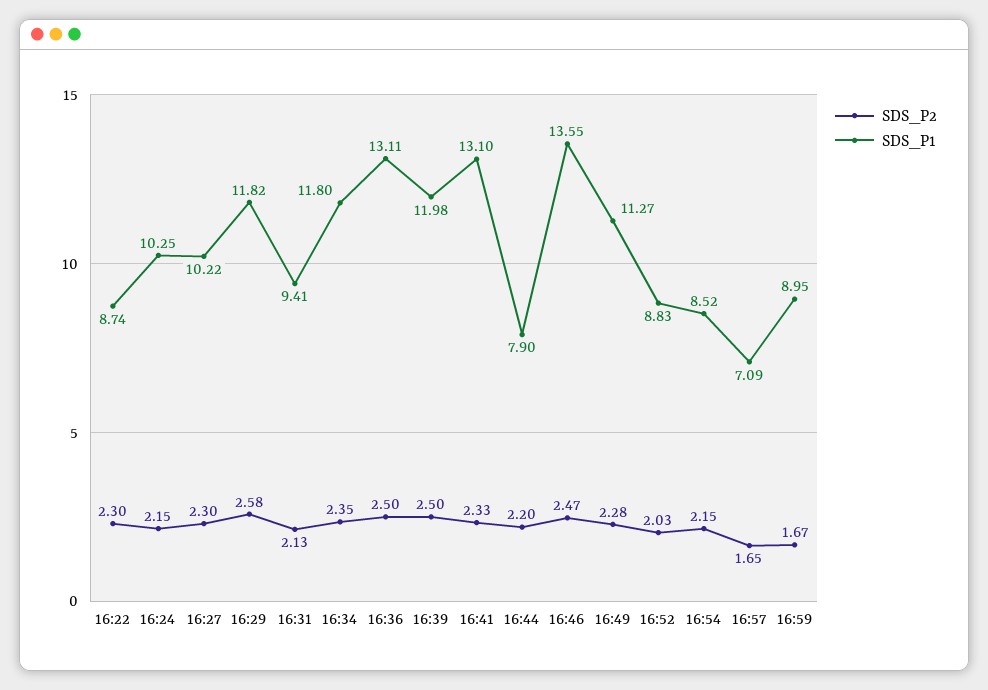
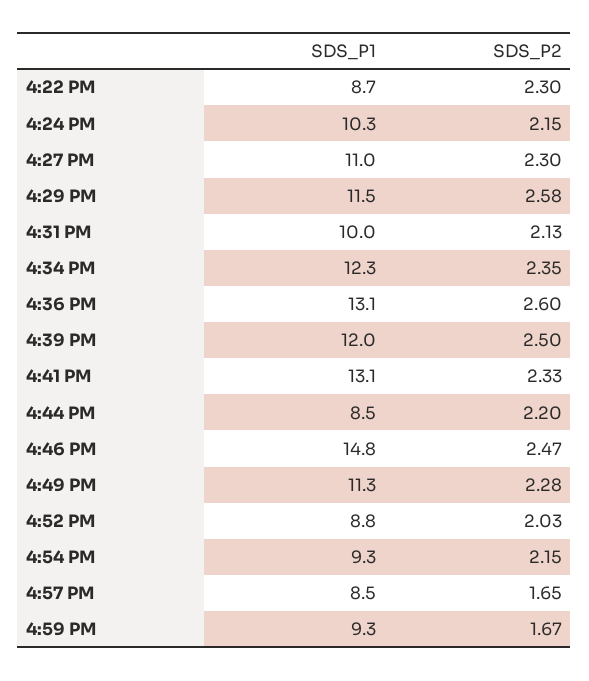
  {
    "SDS_P2": {
      "16:22": 2.3,
      "16:24": 2.15,
      "16:27": 2.3,
      "16:29": 2.58,
      "16:31": 2.13,
      "16:34": 2.35,
-     "16:36": 2.5,
+     "16:36": 2.6,
      "16:39": 2.5,
      "16:41": 2.33,
      "16:44": 2.2,
      "16:46": 2.47,
      "16:49": 2.28,
      "16:52": 2.03,
      "16:54": 2.15,
      "16:57": 1.65,
      "16:59": 1.67
    },
    "SDS_P1": {
      "16:22": 8.74,
      "16:24": 10.25,
-     "16:27": 10.22,
+     "16:27": 11,
-     "16:29": 11.82,
+     "16:29": 11.5,
-     "16:31": 9.41,
+     "16:31": 10,
-     "16:34": 11.8,
+     "16:34": 12.3,
      "16:36": 13.11,
      "16:39": 11.98,
      "16:41": 13.1,
-     "16:44": 7.9,
+     "16:44": 8.5,
-     "16:46": 13.55,
+     "16:46": 14.8,
      "16:49": 11.27,
      "16:52": 8.83,
-     "16:54": 8.52,
+     "16:54": 9.3,
-     "16:57": 7.09,
+     "16:57": 8.5,
-     "16:59": 8.95
+     "16:59": 9.3
    }
  }

